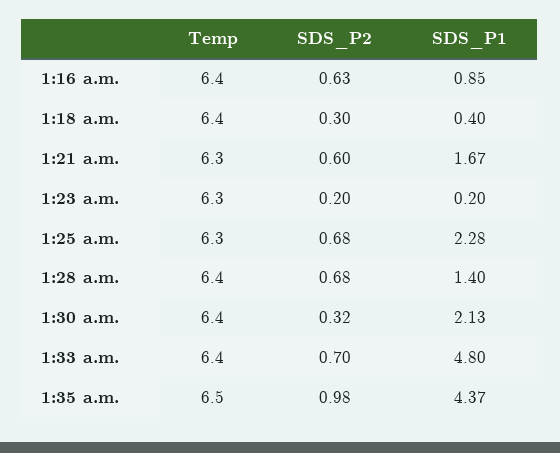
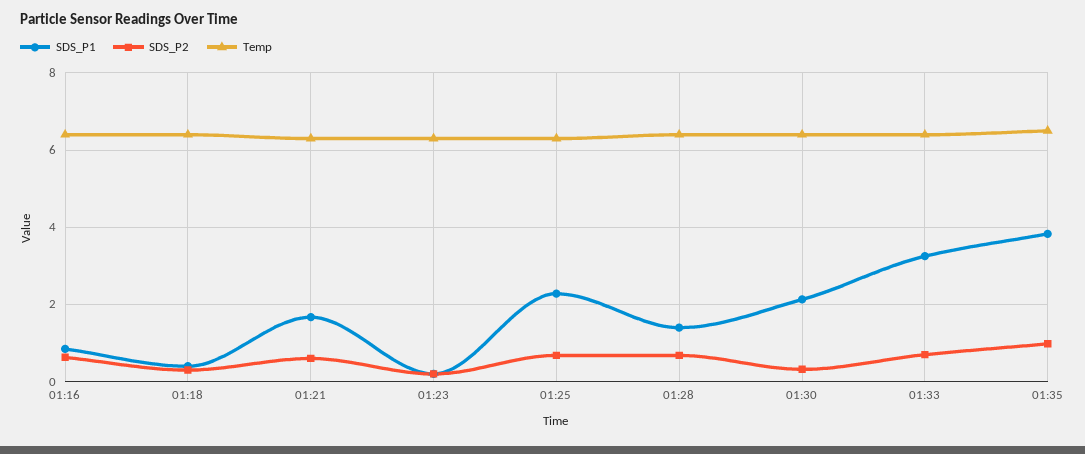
  {
    "Temp": {
      "1:16 a.m.": 6.4,
      "1:18 a.m.": 6.4,
      "1:21 a.m.": 6.3,
      "1:23 a.m.": 6.3,
      "1:25 a.m.": 6.3,
      "1:28 a.m.": 6.4,
      "1:30 a.m.": 6.4,
      "1:33 a.m.": 6.4,
      "1:35 a.m.": 6.5
    },
    "SDS_P2": {
      "1:16 a.m.": 0.63,
      "1:18 a.m.": 0.3,
      "1:21 a.m.": 0.6,
      "1:23 a.m.": 0.2,
      "1:25 a.m.": 0.68,
      "1:28 a.m.": 0.68,
      "1:30 a.m.": 0.32,
      "1:33 a.m.": 0.7,
      "1:35 a.m.": 0.98
    },
    "SDS_P1": {
      "1:16 a.m.": 0.85,
      "1:18 a.m.": 0.4,
      "1:21 a.m.": 1.67,
      "1:23 a.m.": 0.2,
      "1:25 a.m.": 2.28,
      "1:28 a.m.": 1.4,
      "1:30 a.m.": 2.13,
-     "1:33 a.m.": 4.8,
+     "1:33 a.m.": 3.2,
-     "1:35 a.m.": 4.37
+     "1:35 a.m.": 3.8
    }
  }

